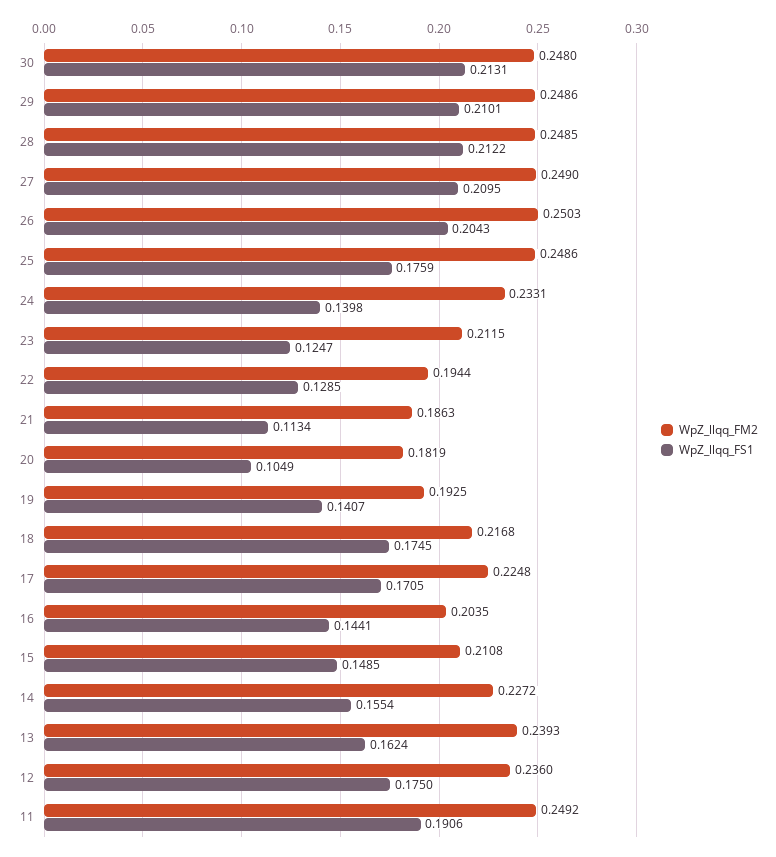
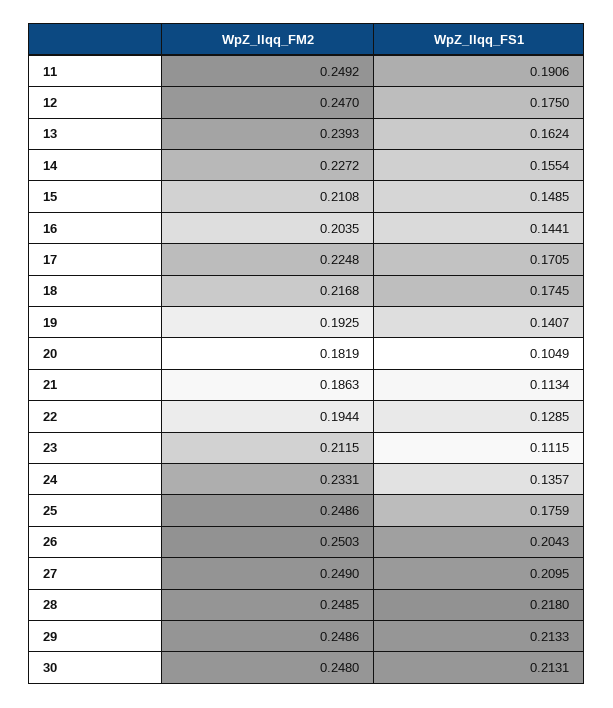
  {
    "WpZ_llqq_FM2": {
      "30": 0.248,
      "29": 0.2486,
      "28": 0.2485,
      "27": 0.249,
      "26": 0.2503,
      "25": 0.2486,
      "24": 0.2331,
      "23": 0.2115,
      "22": 0.1944,
      "21": 0.1863,
      "20": 0.1819,
      "19": 0.1925,
      "18": 0.2168,
      "17": 0.2248,
      "16": 0.2035,
      "15": 0.2108,
      "14": 0.2272,
      "13": 0.2393,
-     "12": 0.236,
+     "12": 0.247,
      "11": 0.2492
    },
    "WpZ_llqq_FS1": {
      "30": 0.2131,
-     "29": 0.2101,
+     "29": 0.2133,
-     "28": 0.2122,
+     "28": 0.218,
      "27": 0.2095,
      "26": 0.2043,
      "25": 0.1759,
-     "24": 0.1398,
+     "24": 0.1357,
-     "23": 0.1247,
+     "23": 0.1115,
      "22": 0.1285,
      "21": 0.1134,
      "20": 0.1049,
      "19": 0.1407,
      "18": 0.1745,
      "17": 0.1705,
      "16": 0.1441,
      "15": 0.1485,
      "14": 0.1554,
      "13": 0.1624,
      "12": 0.175,
      "11": 0.1906
    }
  }

